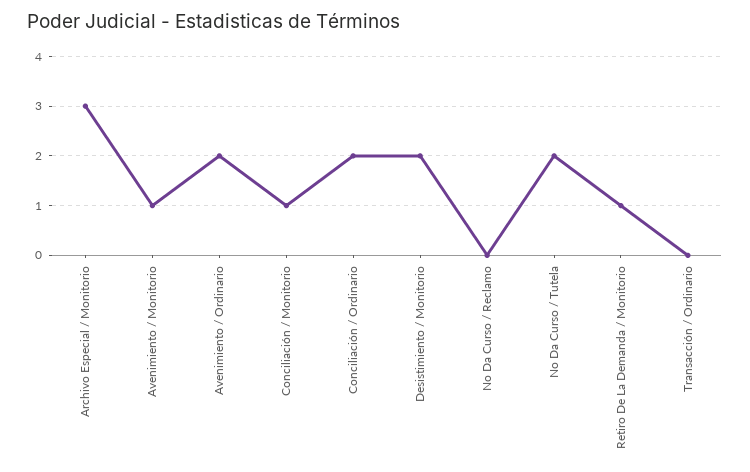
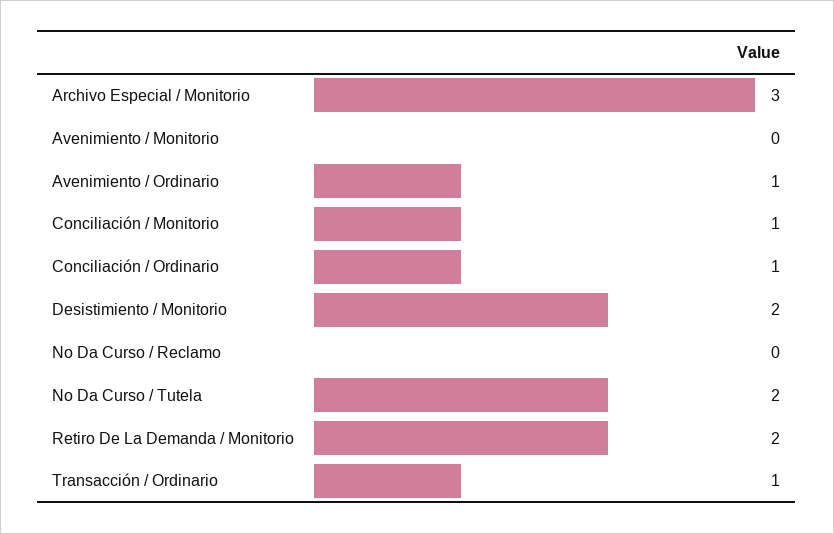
  {
    "Archivo Especial / Monitorio": 3,
-   "Avenimiento / Monitorio": 1,
+   "Avenimiento / Monitorio": 0,
-   "Avenimiento / Ordinario": 2,
+   "Avenimiento / Ordinario": 1,
    "Conciliación / Monitorio": 1,
-   "Conciliación / Ordinario": 2,
+   "Conciliación / Ordinario": 1,
    "Desistimiento / Monitorio": 2,
    "No Da Curso / Reclamo": 0,
    "No Da Curso / Tutela": 2,
-   "Retiro De La Demanda / Monitorio": 1,
+   "Retiro De La Demanda / Monitorio": 2,
-   "Transacción / Ordinario": 0
+   "Transacción / Ordinario": 1
  }

